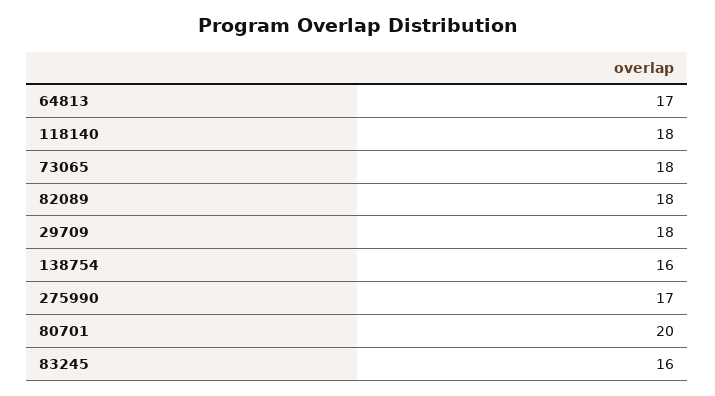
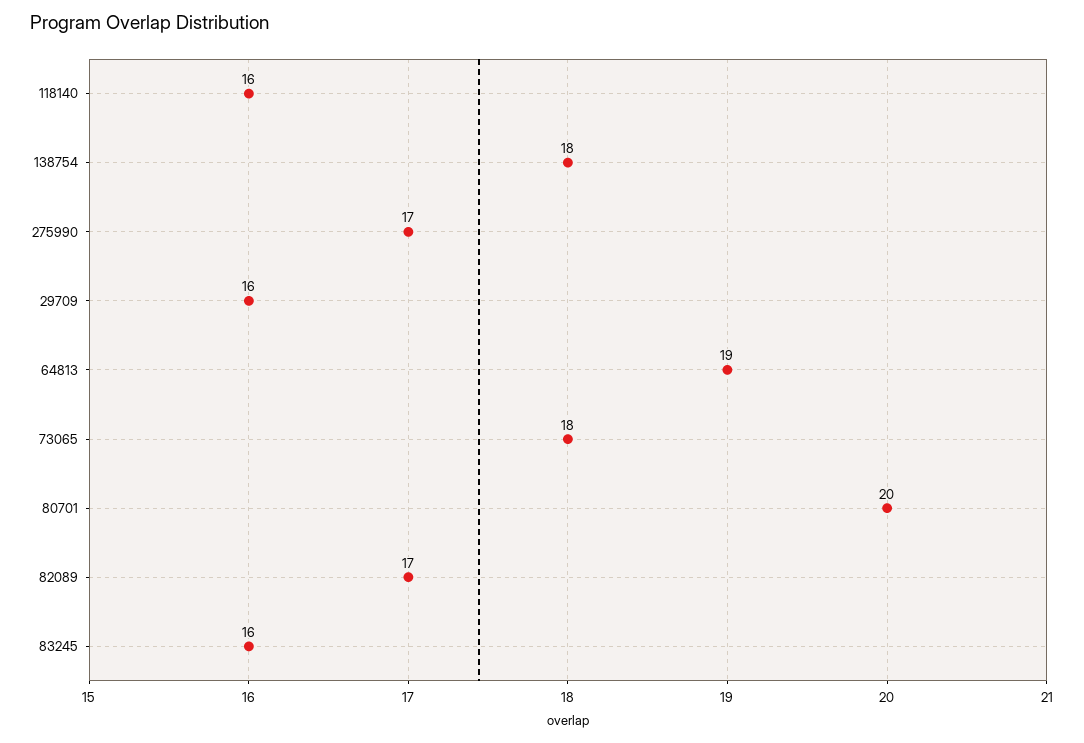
  {
-   "64813": 17,
+   "64813": 19,
-   "118140": 18,
+   "118140": 16,
    "73065": 18,
-   "82089": 18,
+   "82089": 17,
-   "29709": 18,
+   "29709": 16,
-   "138754": 16,
+   "138754": 18,
    "275990": 17,
    "80701": 20,
    "83245": 16
  }

